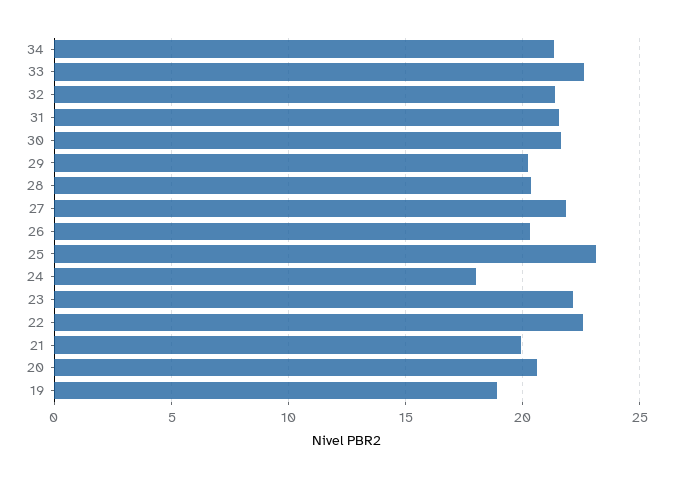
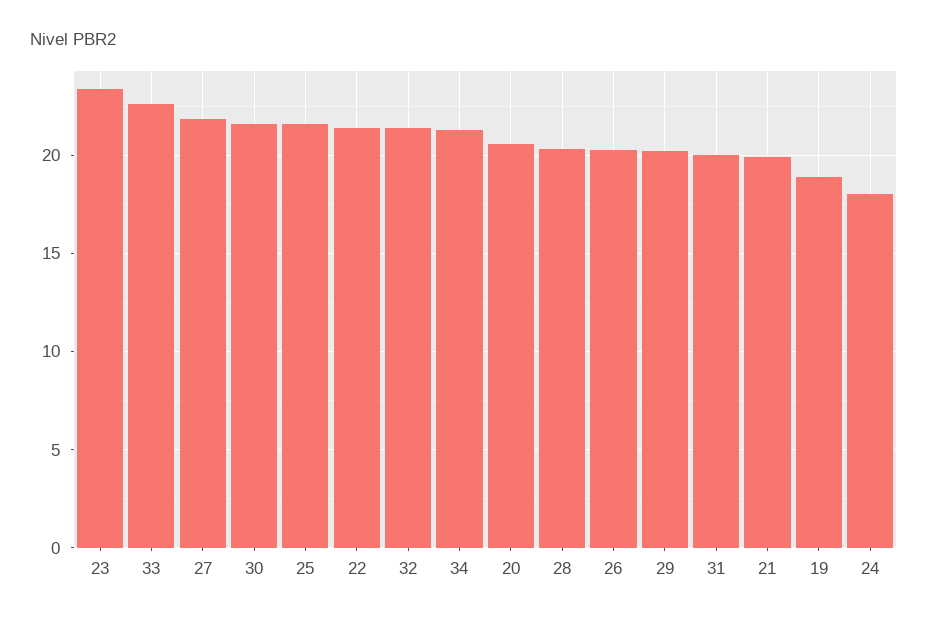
  {
    "34": 21.5,
    "33": 22.5,
    "32": 21.5,
-   "31": 21.5,
+   "31": 20,
    "30": 21.5,
    "29": 20,
    "28": 20.5,
    "27": 22,
    "26": 20.5,
-   "25": 23,
+   "25": 21.5,
    "24": 18,
-   "23": 22,
+   "23": 23.5,
-   "22": 22.5,
+   "22": 21.5,
    "21": 20,
    "20": 20.5,
    "19": 19
  }

